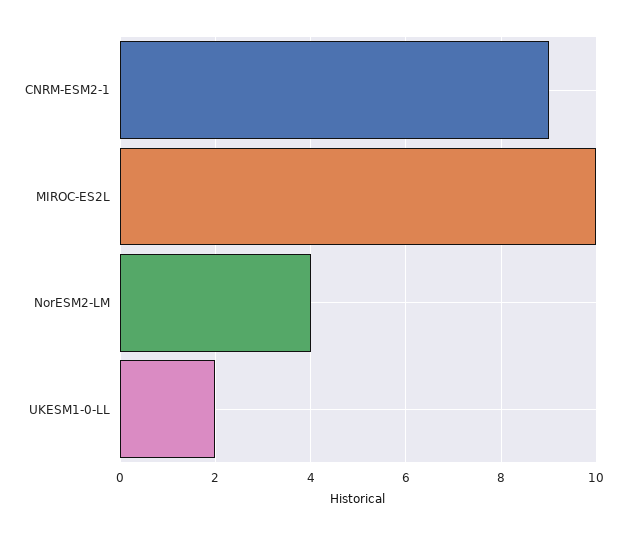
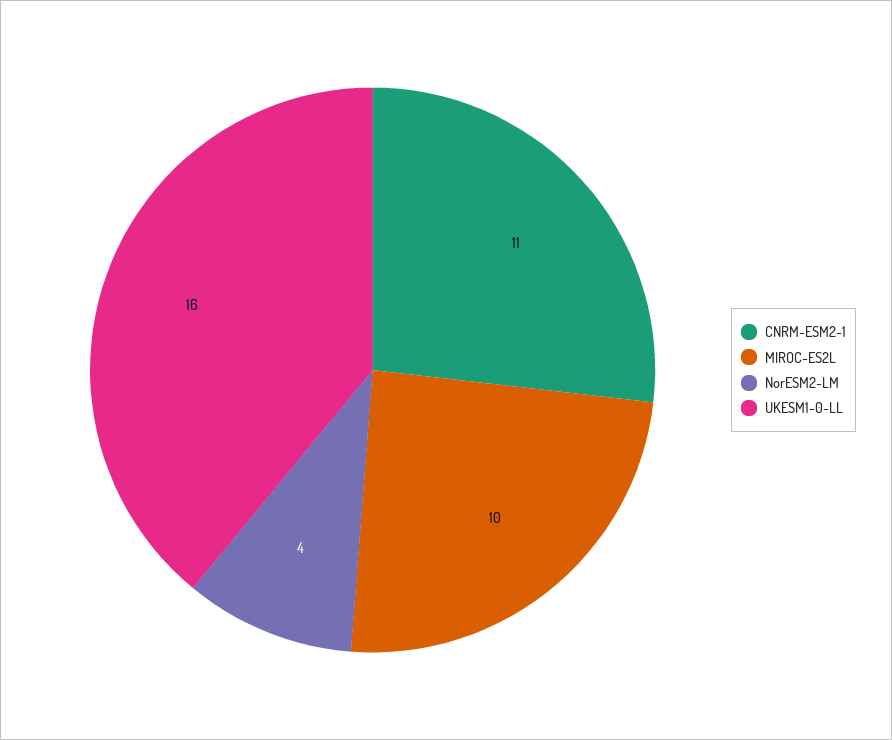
  {
-   "CNRM-ESM2-1": 9,
+   "CNRM-ESM2-1": 11,
    "MIROC-ES2L": 10,
    "NorESM2-LM": 4,
-   "UKESM1-0-LL": 2
+   "UKESM1-0-LL": 16
  }

